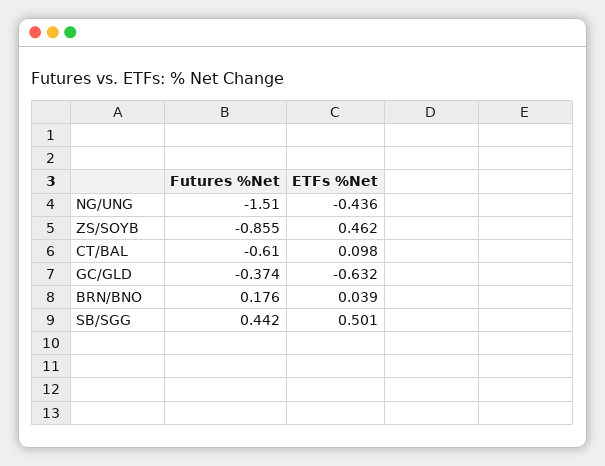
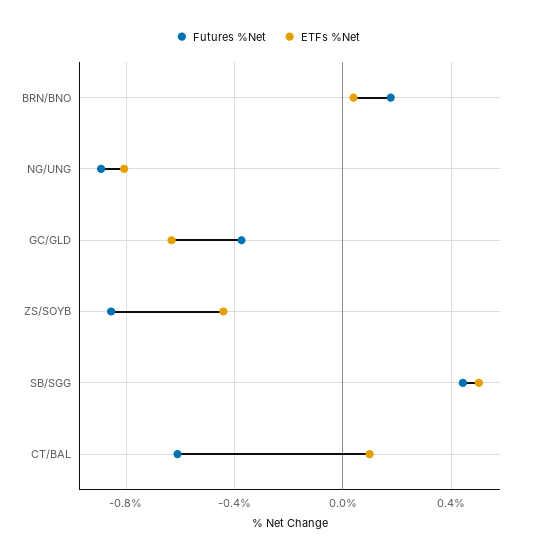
  {
    "Futures %Net": {
-     "NG/UNG": -1.51,
+     "NG/UNG": -0.9,
      "ZS/SOYB": -0.855,
      "CT/BAL": -0.61,
      "GC/GLD": -0.374,
      "BRN/BNO": 0.176,
      "SB/SGG": 0.442
    },
    "ETFs %Net": {
-     "NG/UNG": -0.436,
+     "NG/UNG": -0.8,
-     "ZS/SOYB": 0.462,
+     "ZS/SOYB": -0.45,
      "CT/BAL": 0.098,
      "GC/GLD": -0.632,
      "BRN/BNO": 0.039,
      "SB/SGG": 0.501
    }
  }

